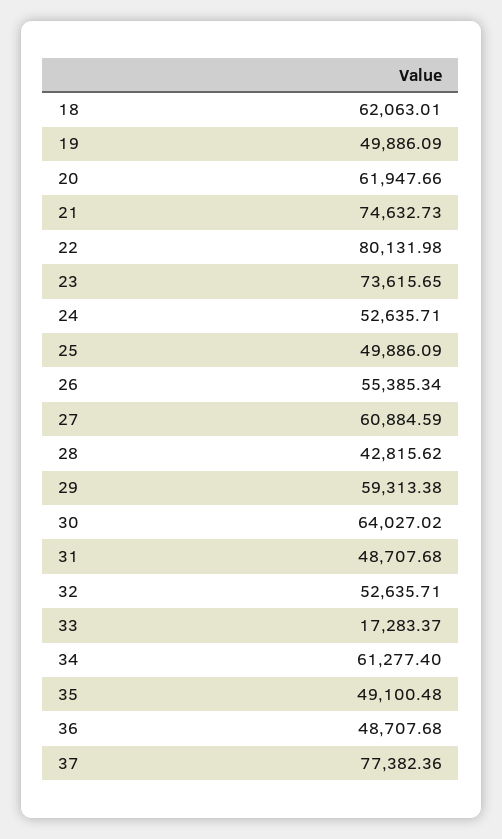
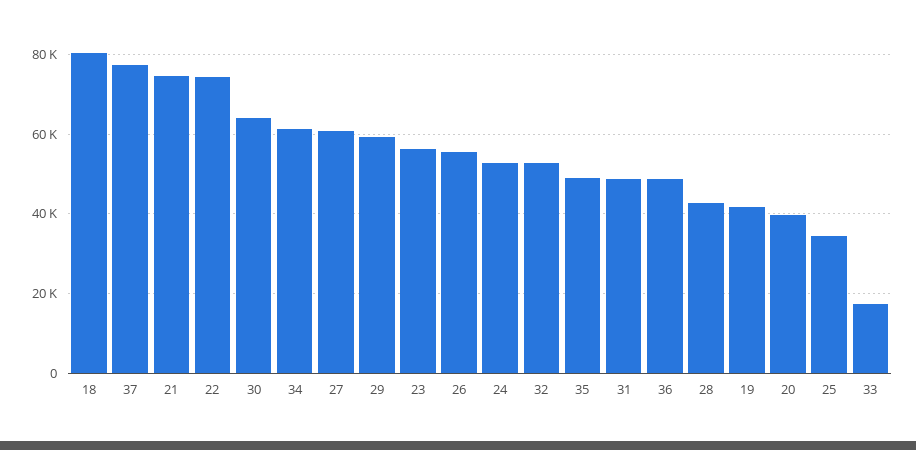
  {
-   "18": 62063.01,
+   "18": 80000,
-   "19": 49886.09,
+   "19": 42000,
-   "20": 61947.66,
+   "20": 40000,
    "21": 74632.73,
-   "22": 80131.98,
+   "22": 74000,
-   "23": 73615.65,
+   "23": 56000,
    "24": 52635.71,
-   "25": 49886.09,
+   "25": 34000,
    "26": 55385.34,
    "27": 60884.59,
    "28": 42815.62,
    "29": 59313.38,
    "30": 64027.02,
    "31": 48707.68,
    "32": 52635.71,
    "33": 17283.37,
    "34": 61277.4,
    "35": 49100.48,
    "36": 48707.68,
    "37": 77382.36
  }

